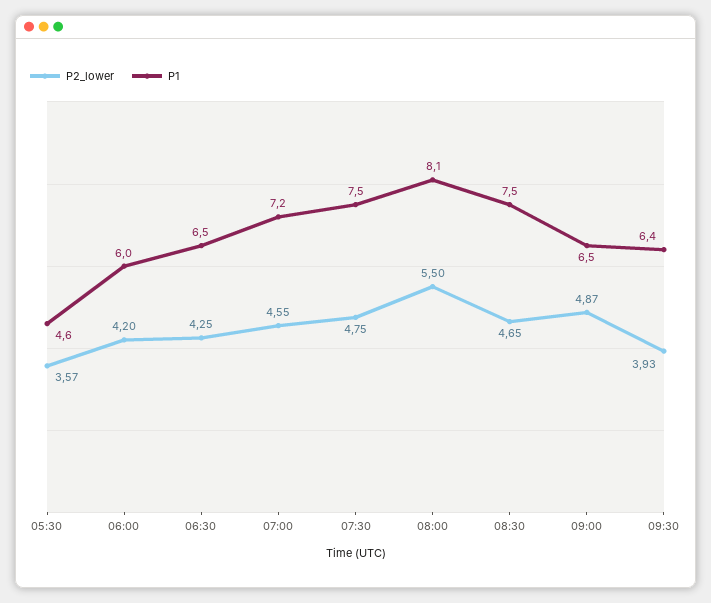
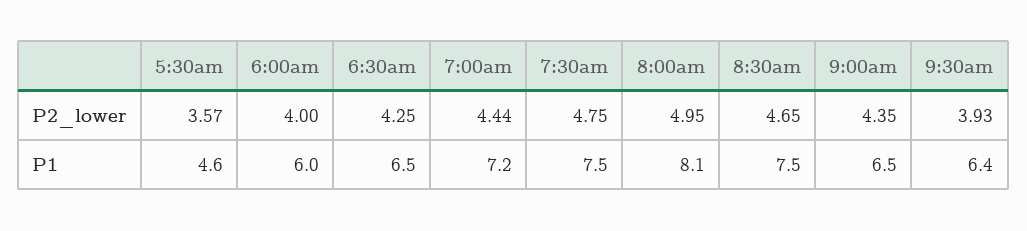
  {
    "P2_lower": {
      "05:30": 3.57,
-     "06:00": 4.2,
+     "06:00": 4,
      "06:30": 4.25,
-     "07:00": 4.55,
+     "07:00": 4.44,
      "07:30": 4.75,
-     "08:00": 5.5,
+     "08:00": 4.95,
      "08:30": 4.65,
-     "09:00": 4.87,
+     "09:00": 4.35,
      "09:30": 3.93
    },
    "P1": {
      "05:30": 4.6,
      "06:00": 6,
      "06:30": 6.5,
      "07:00": 7.2,
      "07:30": 7.5,
      "08:00": 8.1,
      "08:30": 7.5,
      "09:00": 6.5,
      "09:30": 6.4
    }
  }

